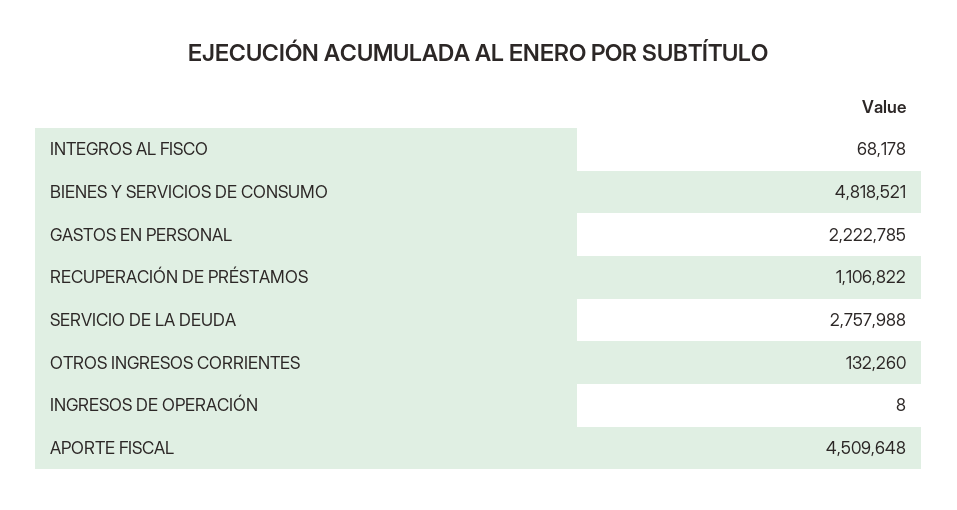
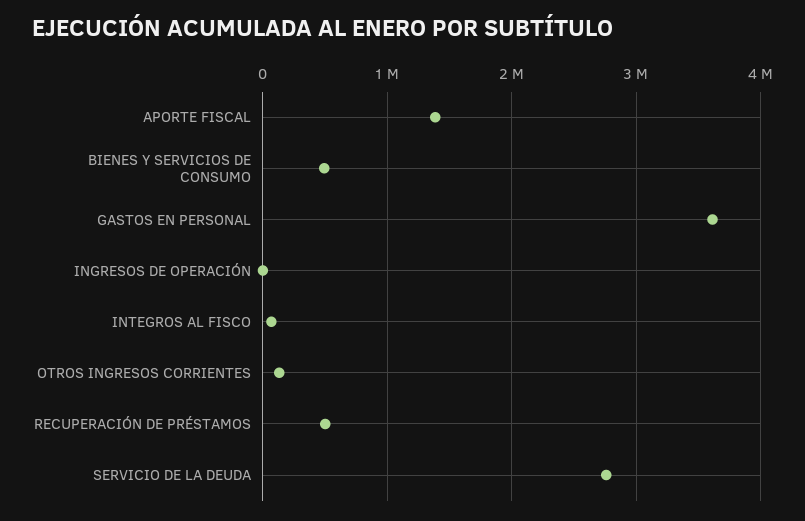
  {
    "INTEGROS AL FISCO": 68178,
-   "BIENES Y SERVICIOS DE CONSUMO": 4818521,
+   "BIENES Y SERVICIOS DE CONSUMO": 500000,
-   "GASTOS EN PERSONAL": 2222785,
+   "GASTOS EN PERSONAL": 3600000,
-   "RECUPERACIÓN DE PRÉSTAMOS": 1106822,
+   "RECUPERACIÓN DE PRÉSTAMOS": 500000,
    "SERVICIO DE LA DEUDA": 2757988,
    "OTROS INGRESOS CORRIENTES": 132260,
    "INGRESOS DE OPERACIÓN": 8,
-   "APORTE FISCAL": 4509648
+   "APORTE FISCAL": 1400000
  }

